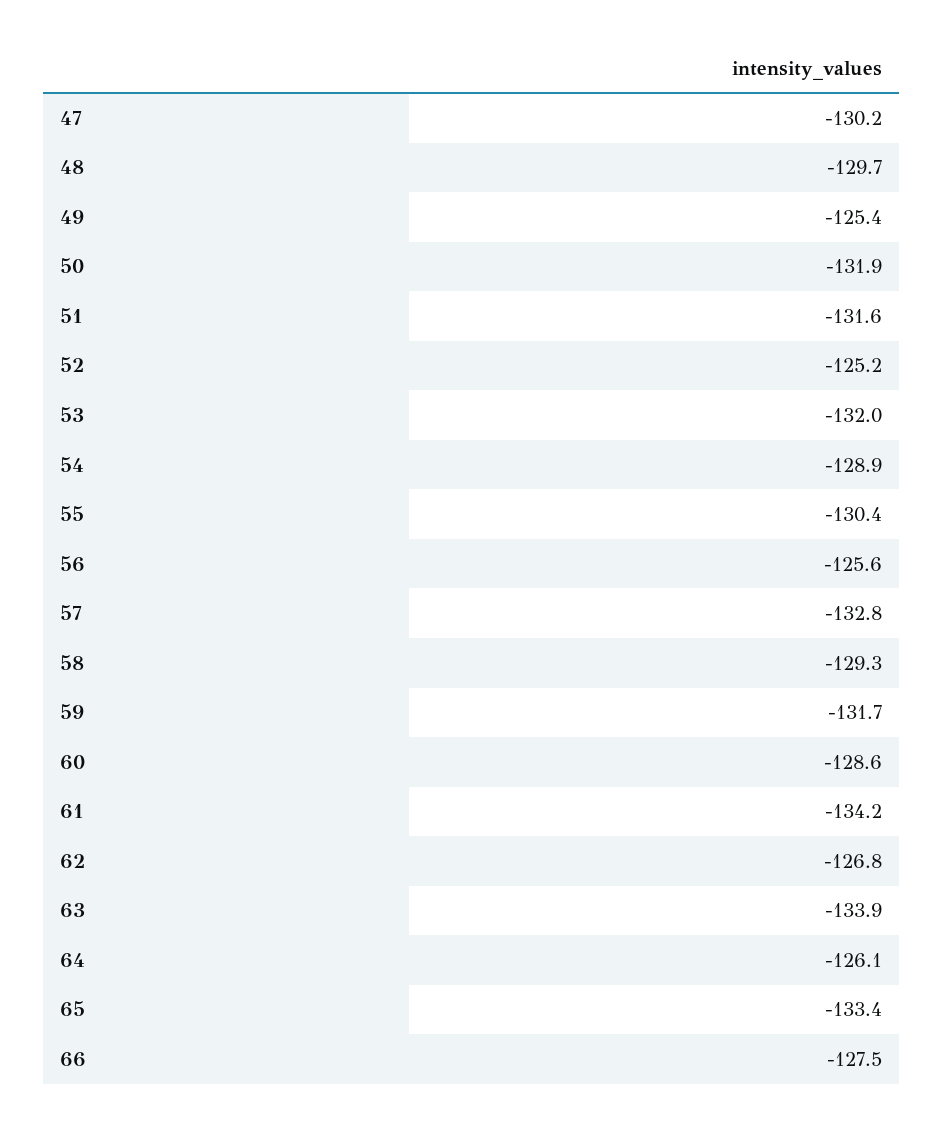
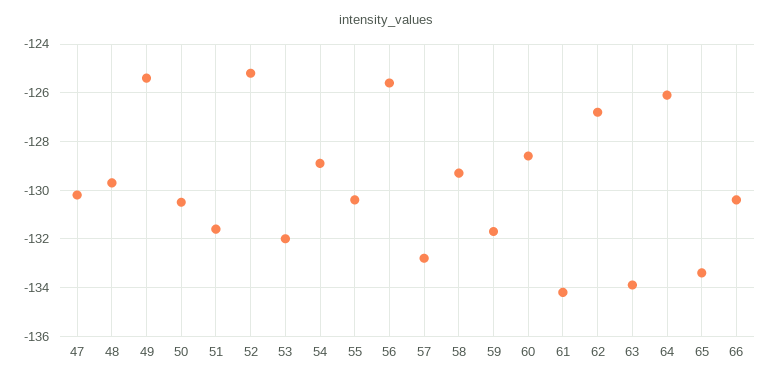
  {
    "47": -130.2,
    "48": -129.7,
    "49": -125.4,
-   "50": -131.9,
+   "50": -130.5,
    "51": -131.6,
    "52": -125.2,
    "53": -132,
    "54": -128.9,
    "55": -130.4,
    "56": -125.6,
    "57": -132.8,
    "58": -129.3,
    "59": -131.7,
    "60": -128.6,
    "61": -134.2,
    "62": -126.8,
    "63": -133.9,
    "64": -126.1,
    "65": -133.4,
-   "66": -127.5
+   "66": -130.5
  }

